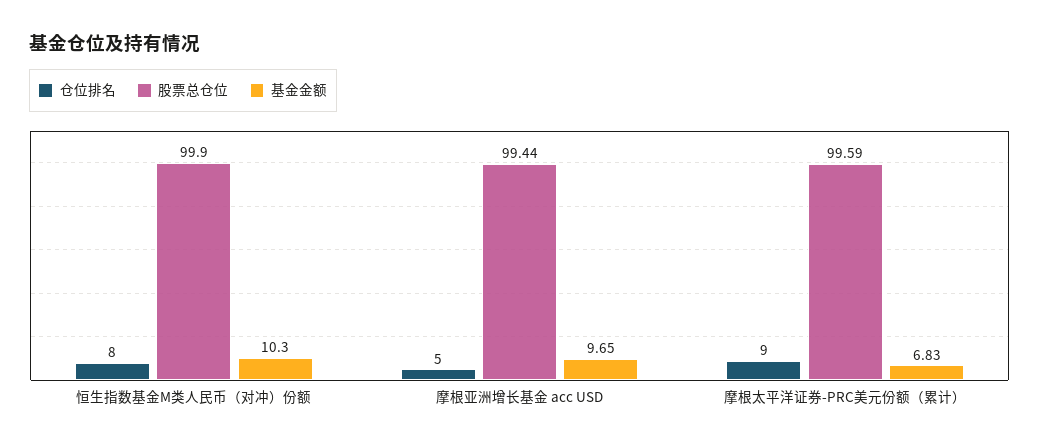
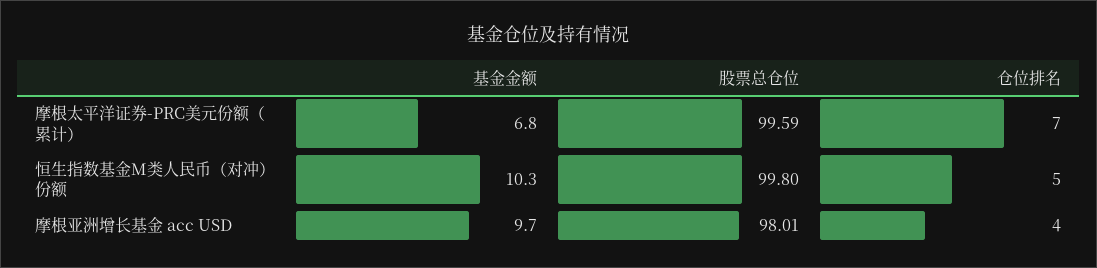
  {
    "仓位排名": {
-     "恒生指数基金M类人民币（对冲）份额": 8,
+     "恒生指数基金M类人民币（对冲）份额": 5,
-     "摩根亚洲增长基金 acc USD": 5,
+     "摩根亚洲增长基金 acc USD": 4,
-     "摩根太平洋证券-PRC美元份额（累计）": 9
+     "摩根太平洋证券-PRC美元份额（累计）": 7
    },
    "股票总仓位": {
-     "恒生指数基金M类人民币（对冲）份额": 99.9,
+     "恒生指数基金M类人民币（对冲）份额": 99.8,
-     "摩根亚洲增长基金 acc USD": 99.44,
+     "摩根亚洲增长基金 acc USD": 98.01,
      "摩根太平洋证券-PRC美元份额（累计）": 99.59
    },
    "基金金额": {
      "恒生指数基金M类人民币（对冲）份额": 10.3,
      "摩根亚洲增长基金 acc USD": 9.65,
      "摩根太平洋证券-PRC美元份额（累计）": 6.83
    }
  }

